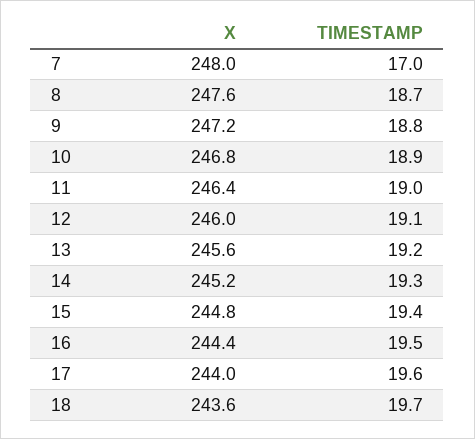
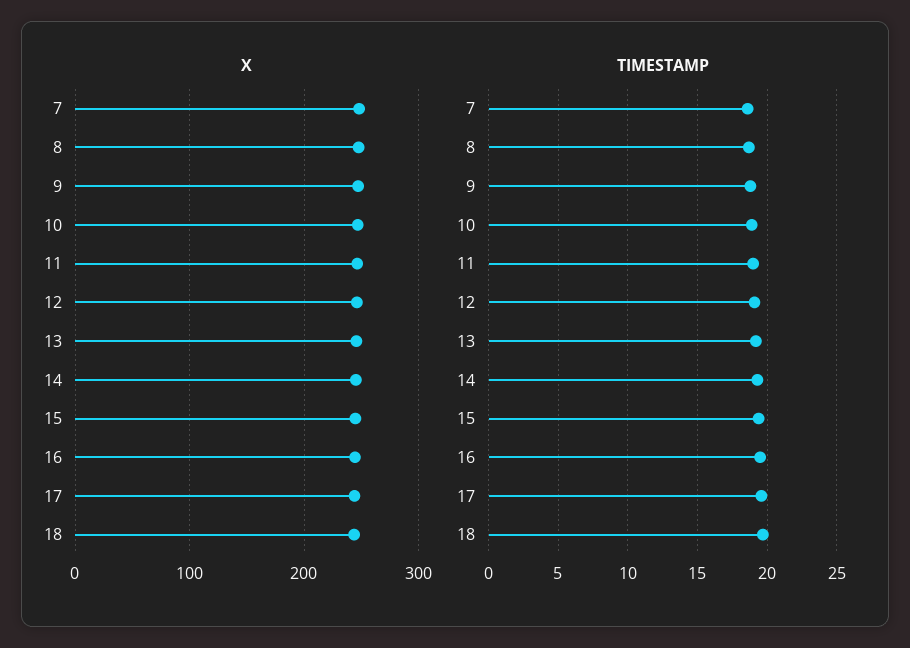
  {
    "X": {
      "7": 248,
      "8": 247.6,
      "9": 247.2,
      "10": 246.8,
      "11": 246.4,
      "12": 246,
      "13": 245.6,
      "14": 245.2,
      "15": 244.8,
      "16": 244.4,
      "17": 244,
      "18": 243.6
    },
    "TIMESTAMP": {
-     "7": 17,
+     "7": 18.5,
      "8": 18.7,
      "9": 18.8,
      "10": 18.9,
      "11": 19,
      "12": 19.1,
      "13": 19.2,
      "14": 19.3,
      "15": 19.4,
      "16": 19.5,
      "17": 19.6,
      "18": 19.7
    }
  }

